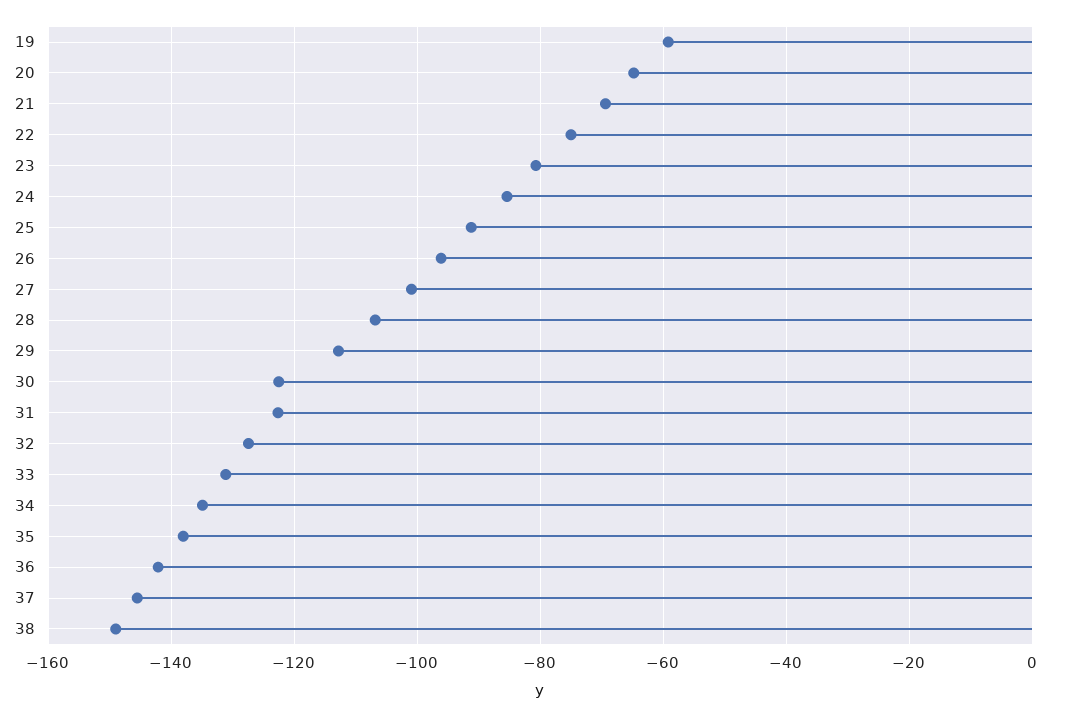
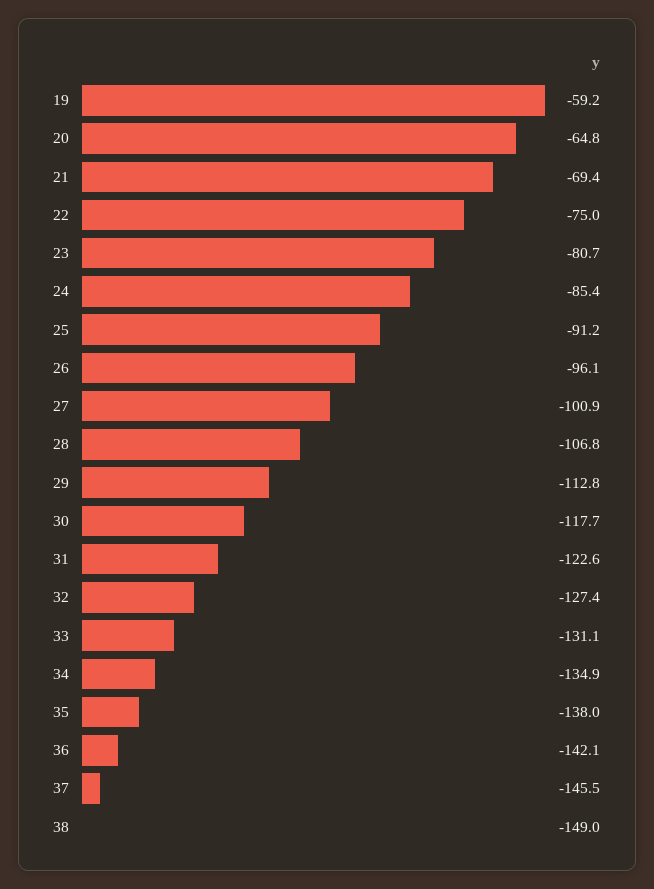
  {
    "19": -59.2,
    "20": -64.8,
    "21": -69.4,
    "22": -75,
    "23": -80.7,
    "24": -85.4,
    "25": -91.2,
    "26": -96.1,
    "27": -100.9,
    "28": -106.8,
    "29": -112.8,
-   "30": -122,
+   "30": -117.7,
    "31": -122.6,
    "32": -127.4,
    "33": -131.1,
    "34": -134.9,
    "35": -138,
    "36": -142.1,
    "37": -145.5,
    "38": -149
  }

